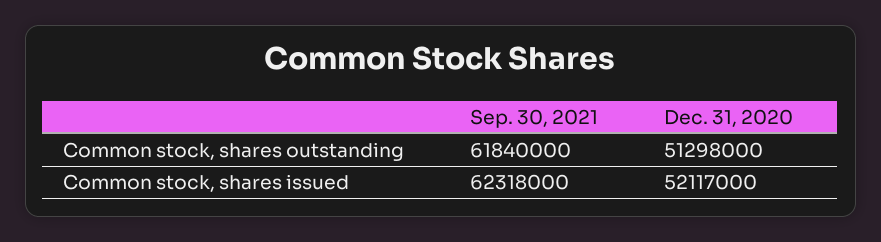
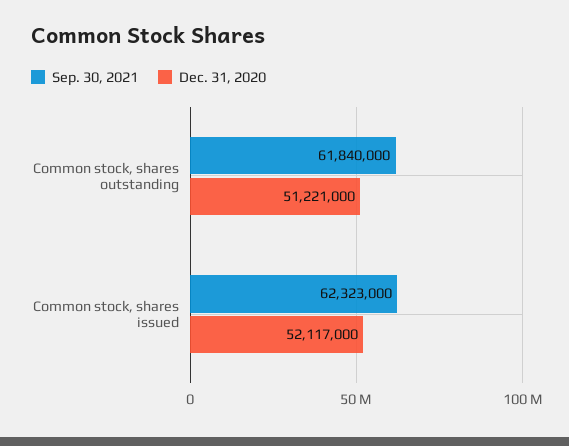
  {
    "Sep. 30, 2021": {
      "Common stock, shares outstanding": 61840000,
-     "Common stock, shares issued": 62318000
+     "Common stock, shares issued": 62323000
    },
    "Dec. 31, 2020": {
-     "Common stock, shares outstanding": 51298000,
+     "Common stock, shares outstanding": 51221000,
      "Common stock, shares issued": 52117000
    }
  }

